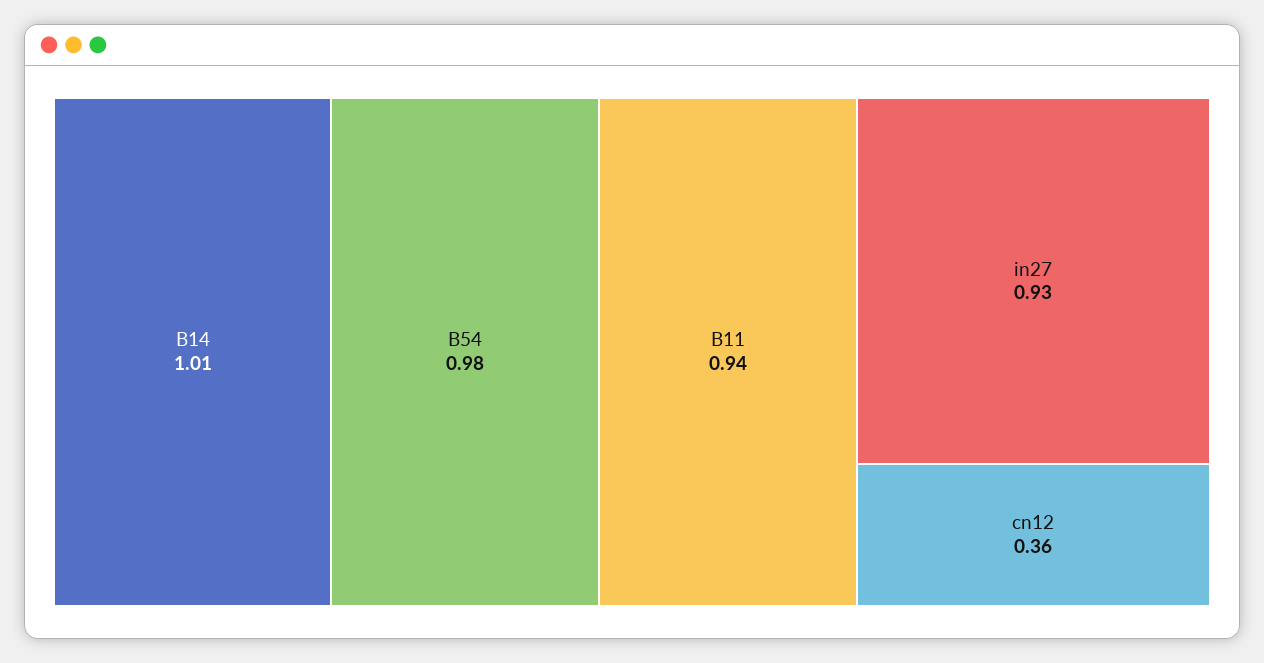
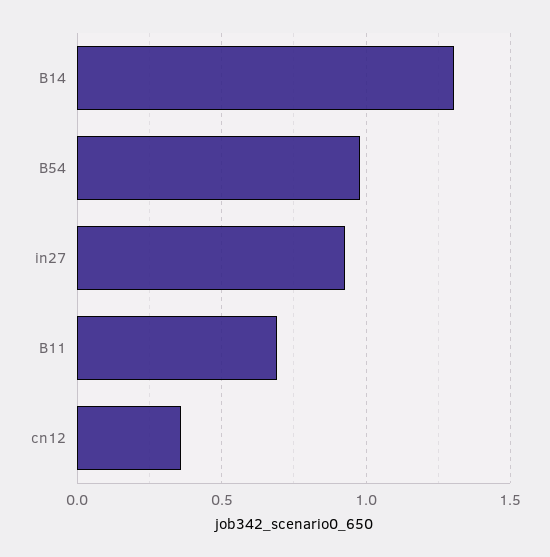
  {
-   "B14": 1.01,
+   "B14": 1.3,
    "B54": 0.98,
-   "B11": 0.94,
+   "B11": 0.7,
    "in27": 0.93,
    "cn12": 0.36
  }

